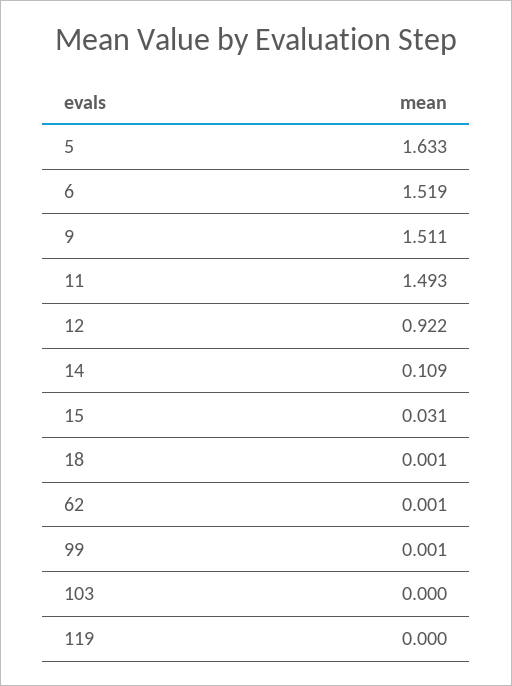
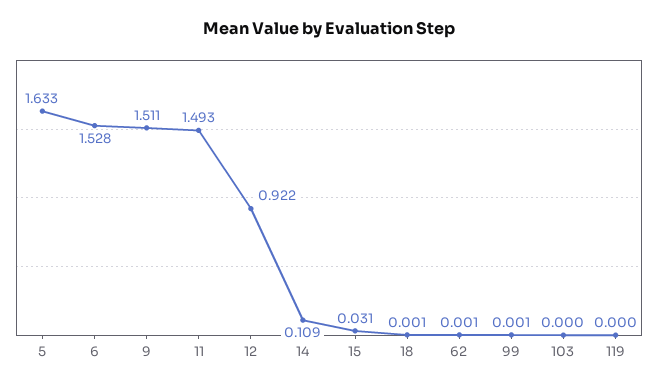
  {
    "5": 1.633,
-   "6": 1.519,
+   "6": 1.528,
    "9": 1.511,
    "11": 1.493,
    "12": 0.922,
    "14": 0.109,
    "15": 0.031,
    "18": 0.001,
    "62": 0.001,
    "99": 0.001,
    "103": 0,
    "119": 0
  }

